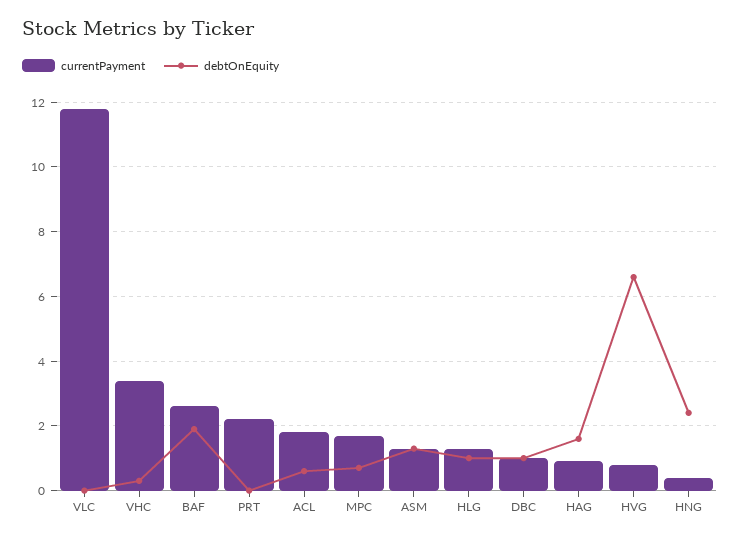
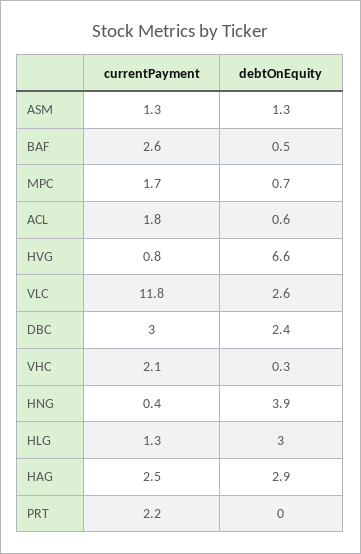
  {
    "currentPayment": {
      "VLC": 11.8,
-     "VHC": 3.5,
+     "VHC": 2.1,
      "BAF": 2.6,
      "PRT": 2.2,
      "ACL": 1.8,
      "MPC": 1.7,
      "ASM": 1.3,
      "HLG": 1.3,
-     "DBC": 1,
+     "DBC": 3,
-     "HAG": 1,
+     "HAG": 2.5,
      "HVG": 0.8,
      "HNG": 0.4
    },
    "debtOnEquity": {
-     "VLC": 0,
+     "VLC": 2.6,
      "VHC": 0.3,
-     "BAF": 2,
+     "BAF": 0.5,
      "PRT": 0,
      "ACL": 0.6,
      "MPC": 0.7,
      "ASM": 1.3,
-     "HLG": 1,
+     "HLG": 3,
-     "DBC": 1,
+     "DBC": 2.4,
-     "HAG": 1.5,
+     "HAG": 2.9,
      "HVG": 6.6,
-     "HNG": 2.5
+     "HNG": 3.9
    }
  }

